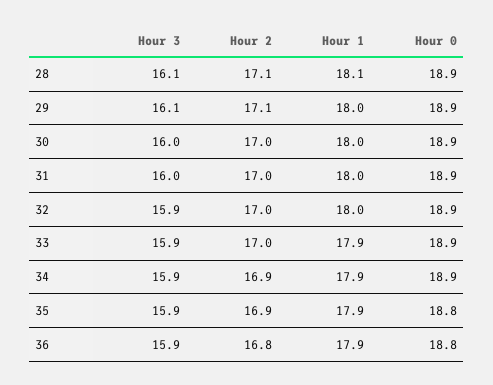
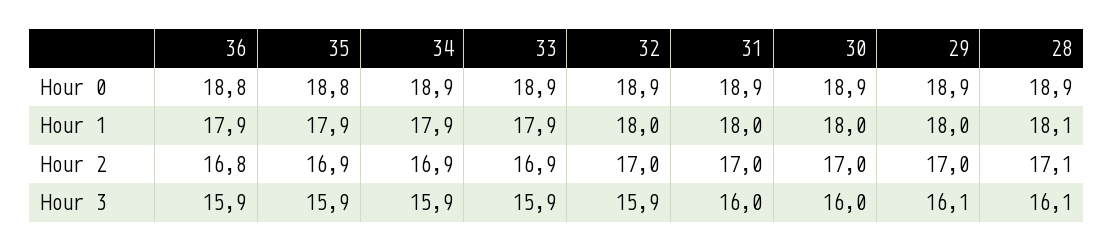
  {
    "Hour 3": {
      "28": 16.1,
      "29": 16.1,
      "30": 16,
      "31": 16,
      "32": 15.9,
      "33": 15.9,
      "34": 15.9,
      "35": 15.9,
      "36": 15.9
    },
    "Hour 2": {
      "28": 17.1,
-     "29": 17.1,
+     "29": 17,
      "30": 17,
      "31": 17,
      "32": 17,
-     "33": 17,
+     "33": 16.9,
      "34": 16.9,
      "35": 16.9,
      "36": 16.8
    },
    "Hour 1": {
      "28": 18.1,
      "29": 18,
      "30": 18,
      "31": 18,
      "32": 18,
      "33": 17.9,
      "34": 17.9,
      "35": 17.9,
      "36": 17.9
    },
    "Hour 0": {
      "28": 18.9,
      "29": 18.9,
      "30": 18.9,
      "31": 18.9,
      "32": 18.9,
      "33": 18.9,
      "34": 18.9,
      "35": 18.8,
      "36": 18.8
    }
  }

